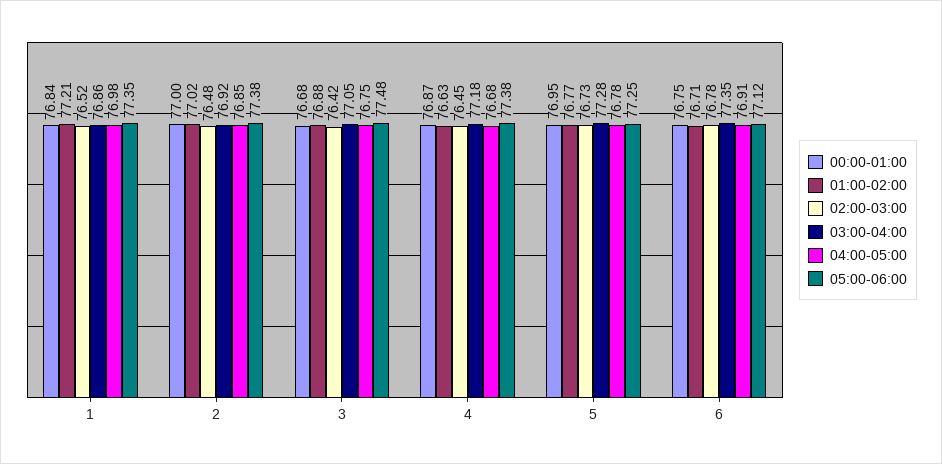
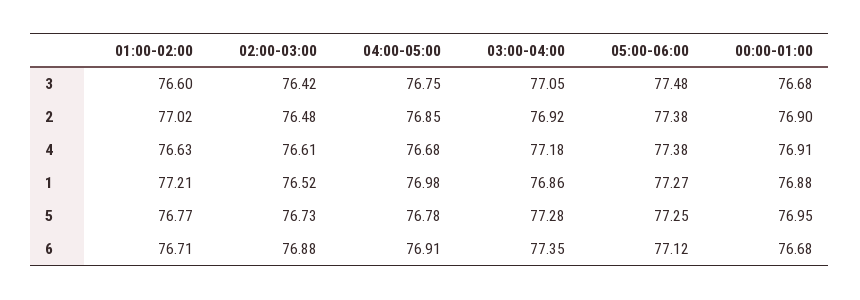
  {
    "00:00-01:00": {
-     "1": 76.84,
+     "1": 76.88,
-     "2": 77,
+     "2": 76.9,
      "3": 76.68,
-     "4": 76.87,
+     "4": 76.91,
      "5": 76.95,
-     "6": 76.75
+     "6": 76.68
    },
    "01:00-02:00": {
      "1": 77.21,
      "2": 77.02,
-     "3": 76.88,
+     "3": 76.6,
      "4": 76.63,
      "5": 76.77,
      "6": 76.71
    },
    "02:00-03:00": {
      "1": 76.52,
      "2": 76.48,
      "3": 76.42,
-     "4": 76.45,
+     "4": 76.61,
      "5": 76.73,
-     "6": 76.78
+     "6": 76.88
    },
    "03:00-04:00": {
      "1": 76.86,
      "2": 76.92,
      "3": 77.05,
      "4": 77.18,
      "5": 77.28,
      "6": 77.35
    },
    "04:00-05:00": {
      "1": 76.98,
      "2": 76.85,
      "3": 76.75,
      "4": 76.68,
      "5": 76.78,
      "6": 76.91
    },
    "05:00-06:00": {
-     "1": 77.35,
+     "1": 77.27,
      "2": 77.38,
      "3": 77.48,
      "4": 77.38,
      "5": 77.25,
      "6": 77.12
    }
  }

